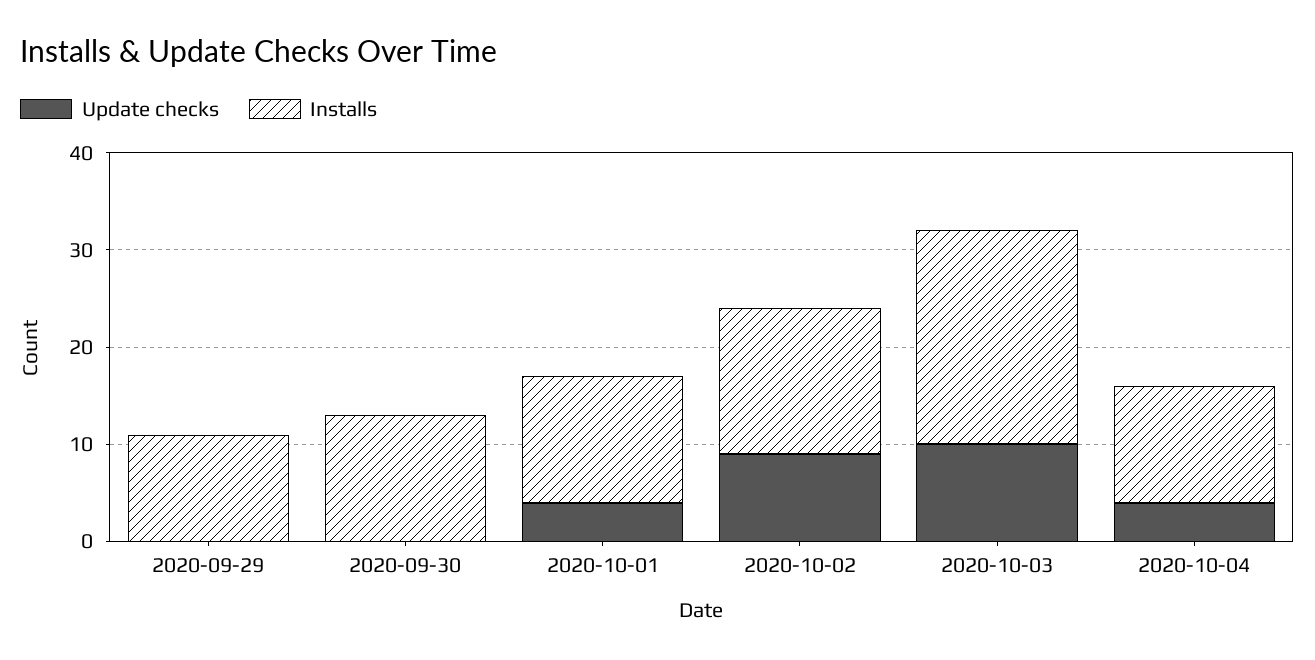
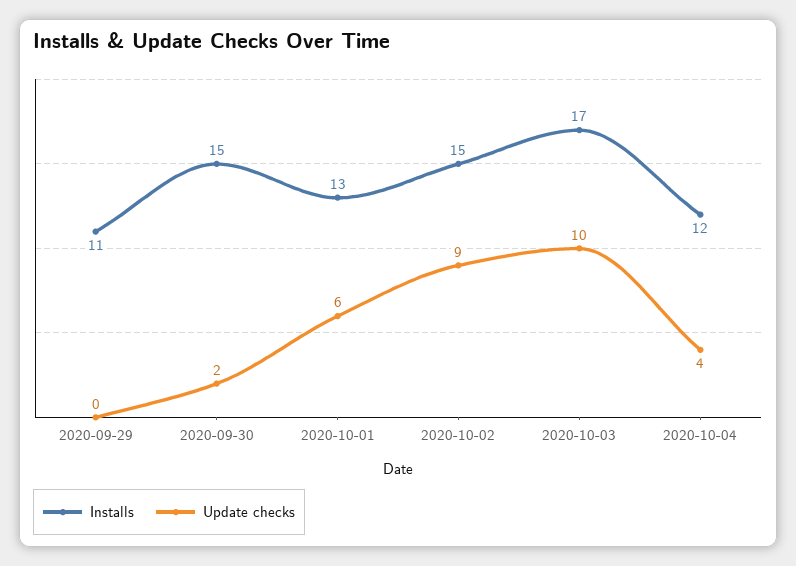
  {
    "Update checks": {
      "2020-09-29": 0,
-     "2020-09-30": 0,
+     "2020-09-30": 2,
-     "2020-10-01": 4,
+     "2020-10-01": 6,
      "2020-10-02": 9,
      "2020-10-03": 10,
      "2020-10-04": 4
    },
    "Installs": {
      "2020-09-29": 11,
-     "2020-09-30": 13,
+     "2020-09-30": 15,
      "2020-10-01": 13,
      "2020-10-02": 15,
-     "2020-10-03": 22,
+     "2020-10-03": 17,
      "2020-10-04": 12
    }
  }

